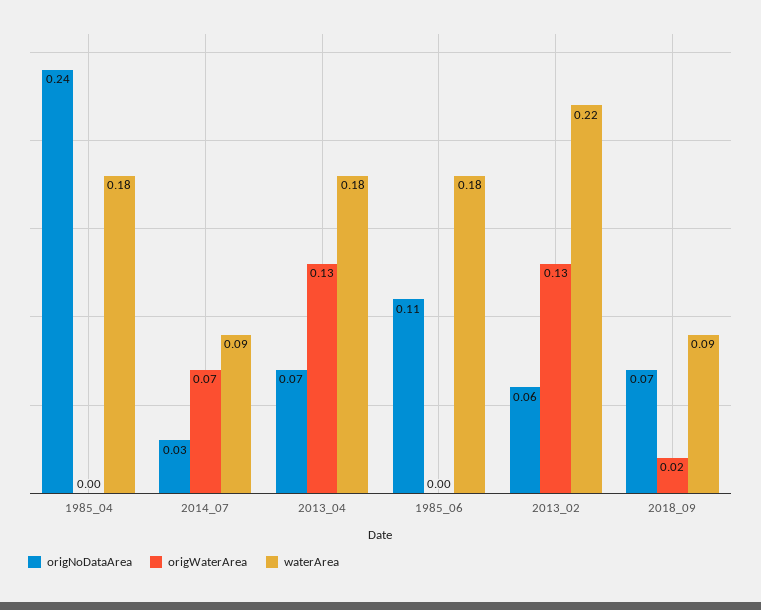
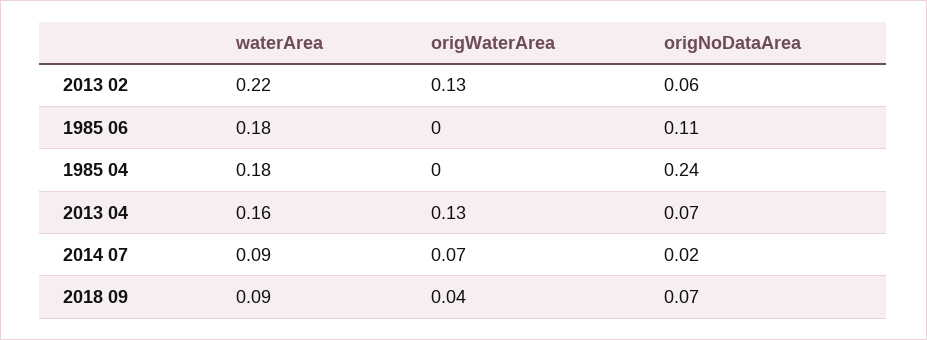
  {
    "origNoDataArea": {
      "1985_04": 0.24,
-     "2014_07": 0.03,
+     "2014_07": 0.02,
      "2013_04": 0.07,
      "1985_06": 0.11,
      "2013_02": 0.06,
      "2018_09": 0.07
    },
    "origWaterArea": {
      "1985_04": 0,
      "2014_07": 0.07,
      "2013_04": 0.13,
      "1985_06": 0,
      "2013_02": 0.13,
-     "2018_09": 0.02
+     "2018_09": 0.04
    },
    "waterArea": {
      "1985_04": 0.18,
      "2014_07": 0.09,
-     "2013_04": 0.18,
+     "2013_04": 0.16,
      "1985_06": 0.18,
      "2013_02": 0.22,
      "2018_09": 0.09
    }
  }

